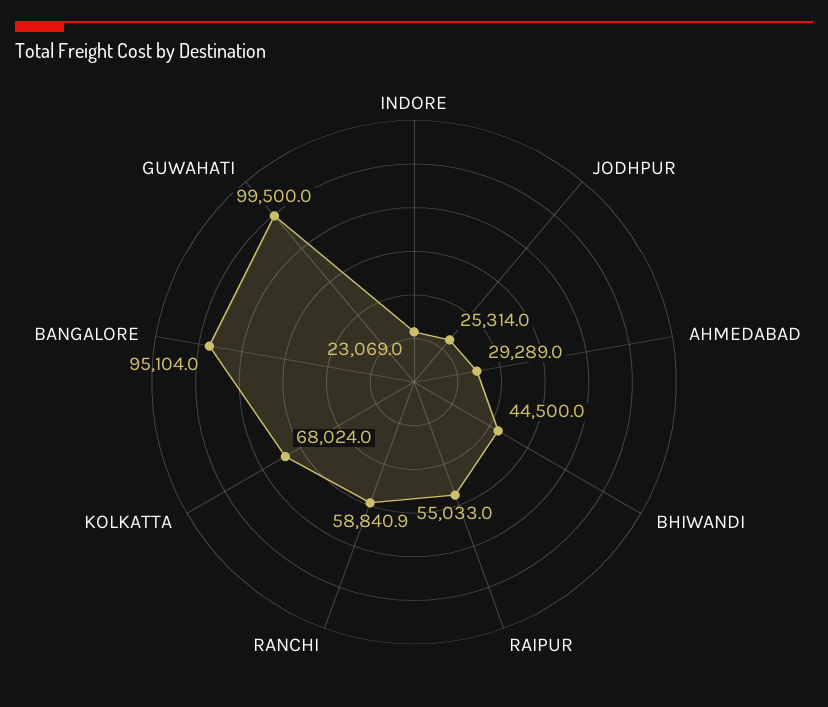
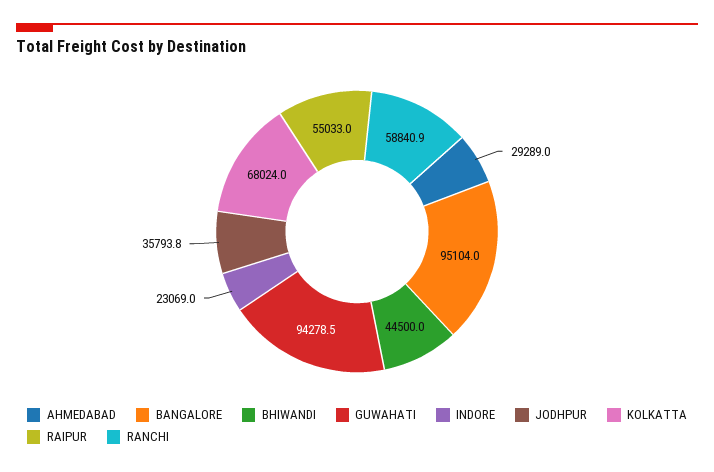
  {
    "INDORE": 23069,
-   "JODHPUR": 25314,
+   "JODHPUR": 35793.8,
    "AHMEDABAD": 29289,
    "BHIWANDI": 44500,
    "RAIPUR": 55033,
    "RANCHI": 58840.9,
    "KOLKATTA": 68024,
    "BANGALORE": 95104,
-   "GUWAHATI": 99500
+   "GUWAHATI": 94278.5
  }

